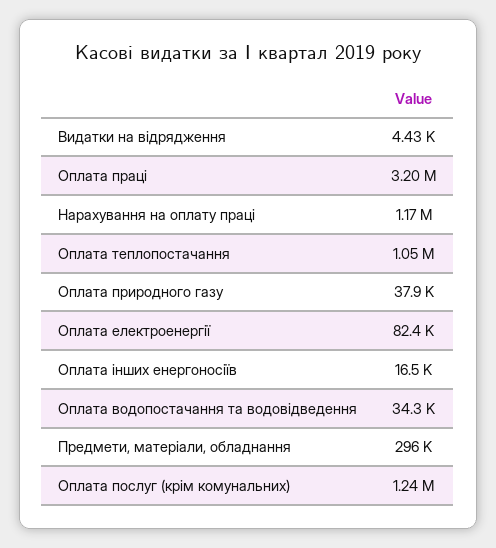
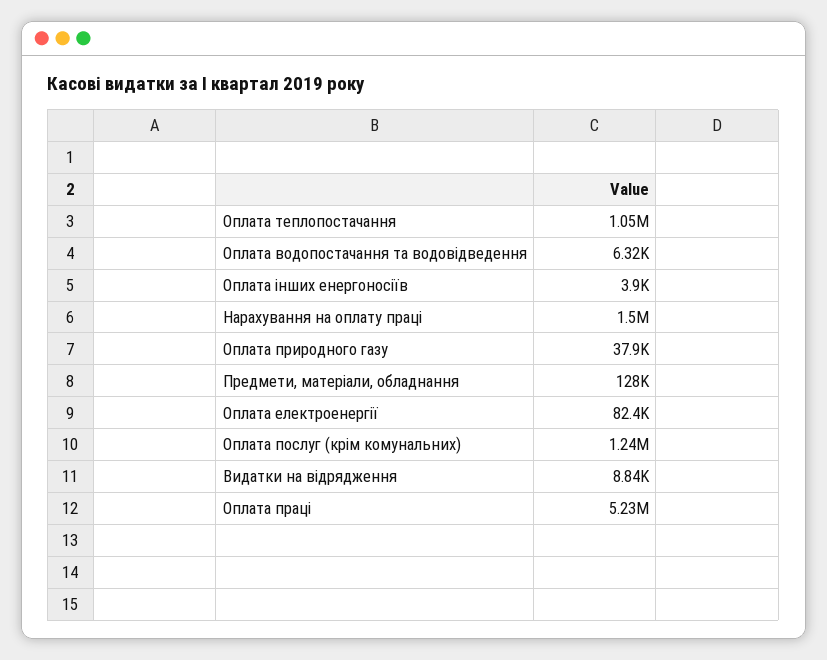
  {
-   "Видатки на відрядження": 4430,
+   "Видатки на відрядження": 8840,
-   "Оплата праці": 3200000,
+   "Оплата праці": 5230000,
-   "Нарахування на оплату праці": 1170000,
+   "Нарахування на оплату праці": 1500000,
    "Оплата теплопостачання": 1050000,
    "Оплата природного газу": 37900,
    "Оплата електроенергії": 82400,
-   "Оплата інших енергоносіїв": 16500,
+   "Оплата інших енергоносіїв": 3900,
-   "Оплата водопостачання та водовідведення": 34300,
+   "Оплата водопостачання та водовідведення": 6320,
-   "Предмети, матеріали, обладнання": 296000,
+   "Предмети, матеріали, обладнання": 128000,
    "Оплата послуг (крім комунальних)": 1240000
  }

